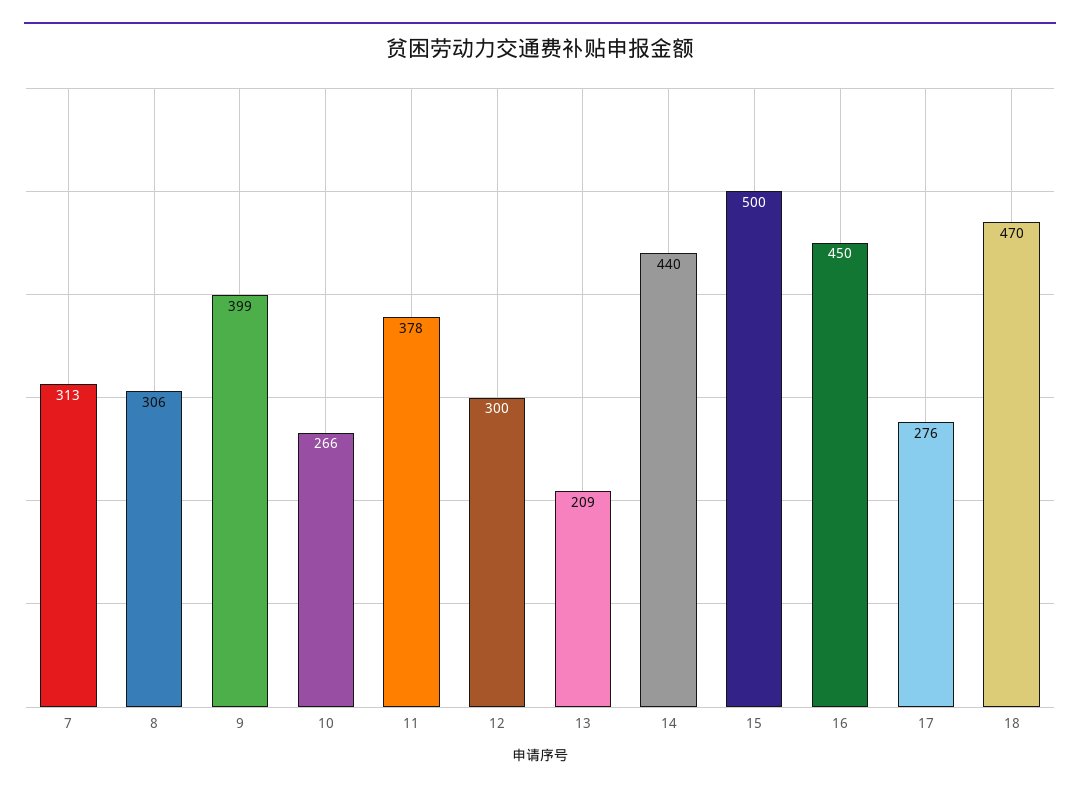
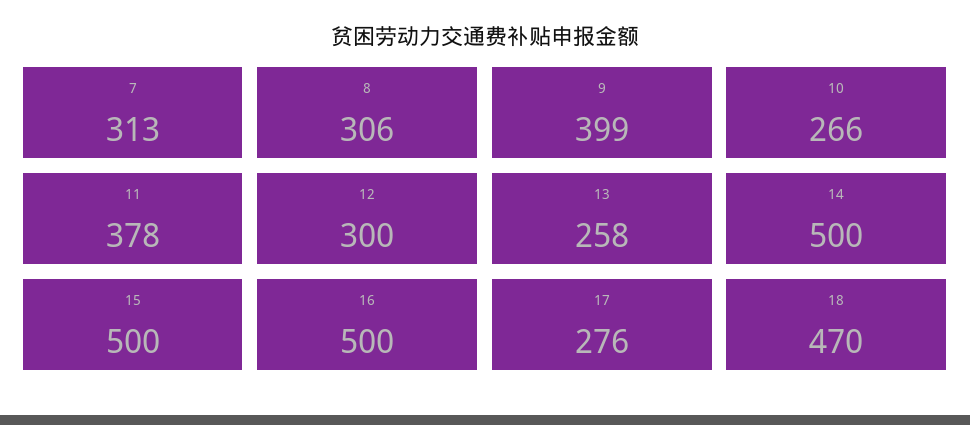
  {
    "7": 313,
    "8": 306,
    "9": 399,
    "10": 266,
    "11": 378,
    "12": 300,
-   "13": 209,
+   "13": 258,
-   "14": 440,
+   "14": 500,
    "15": 500,
-   "16": 450,
+   "16": 500,
    "17": 276,
    "18": 470
  }

